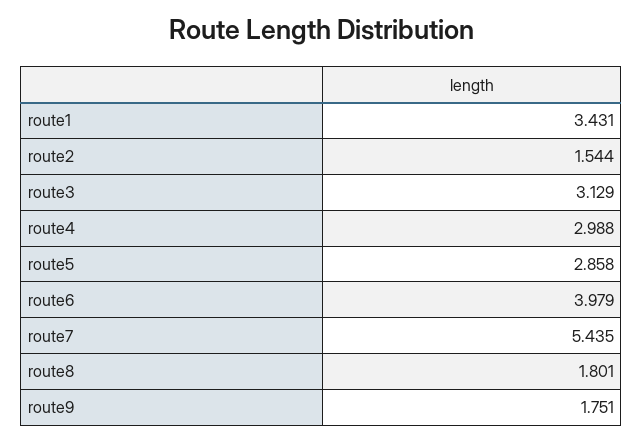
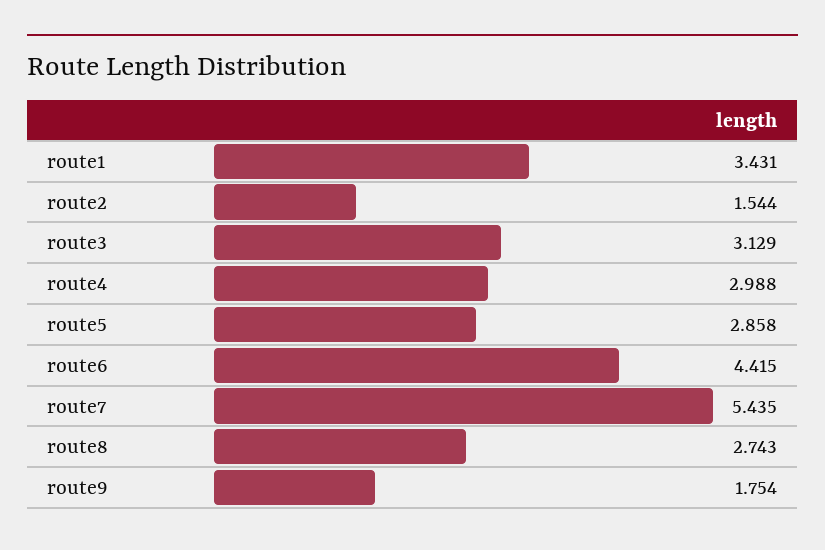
  {
    "route1": 3.431,
    "route2": 1.544,
    "route3": 3.129,
    "route4": 2.988,
    "route5": 2.858,
-   "route6": 3.979,
+   "route6": 4.415,
    "route7": 5.435,
-   "route8": 1.801,
+   "route8": 2.743,
-   "route9": 1.751
+   "route9": 1.754
  }

